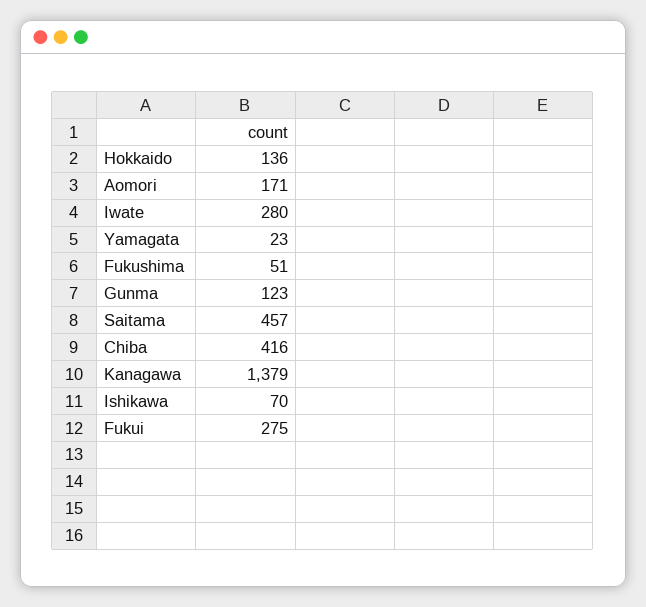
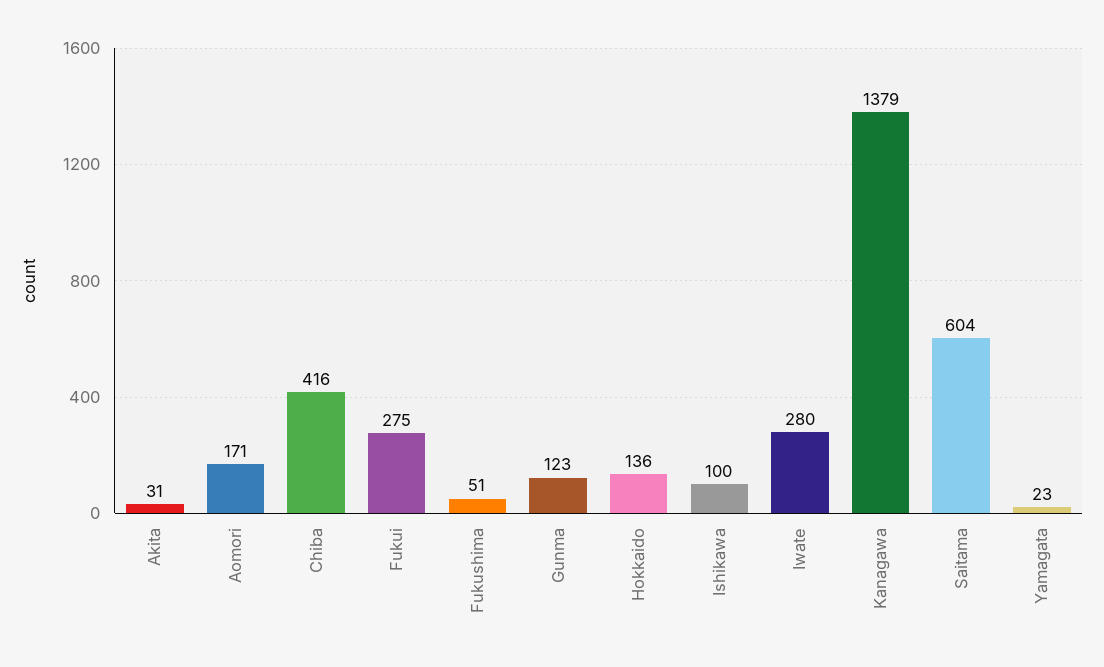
  {
    "Hokkaido": 136,
    "Aomori": 171,
    "Iwate": 280,
    "Yamagata": 23,
    "Fukushima": 51,
    "Gunma": 123,
-   "Saitama": 457,
+   "Saitama": 604,
    "Chiba": 416,
    "Kanagawa": 1379,
-   "Ishikawa": 70,
+   "Ishikawa": 100,
-   "Fukui": 275
+   "Fukui": 275,
+   "Akita": 31
  }

